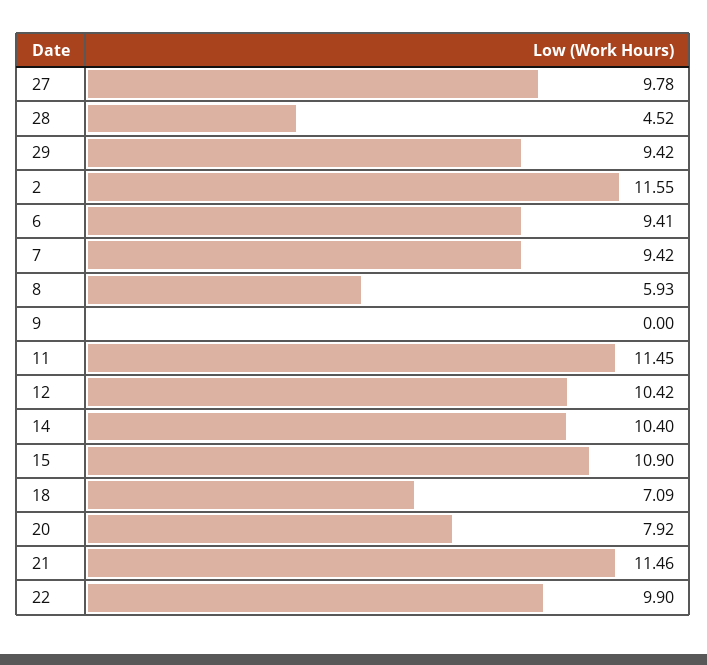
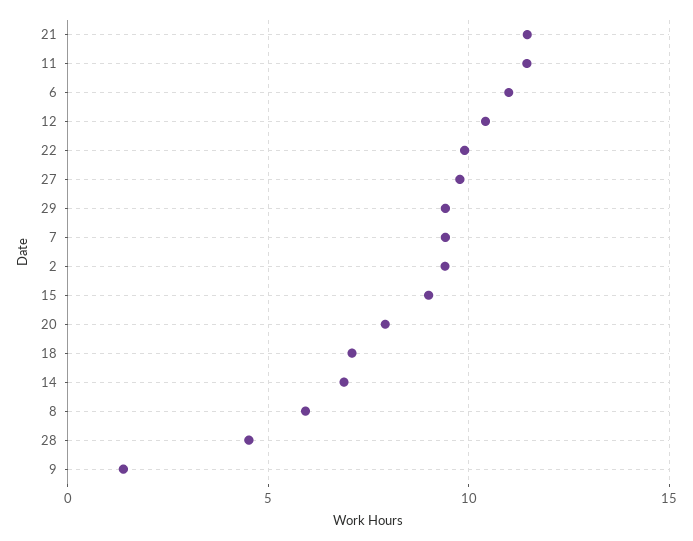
  {
    "27": 9.78,
    "28": 4.52,
    "29": 9.42,
-   "2": 11.55,
+   "2": 9.5,
-   "6": 9.41,
+   "6": 11,
    "7": 9.42,
    "8": 5.93,
-   "9": 0,
+   "9": 1.5,
    "11": 11.45,
    "12": 10.42,
-   "14": 10.4,
+   "14": 7,
-   "15": 10.9,
+   "15": 9,
    "18": 7.09,
    "20": 7.92,
    "21": 11.46,
    "22": 9.9
  }

